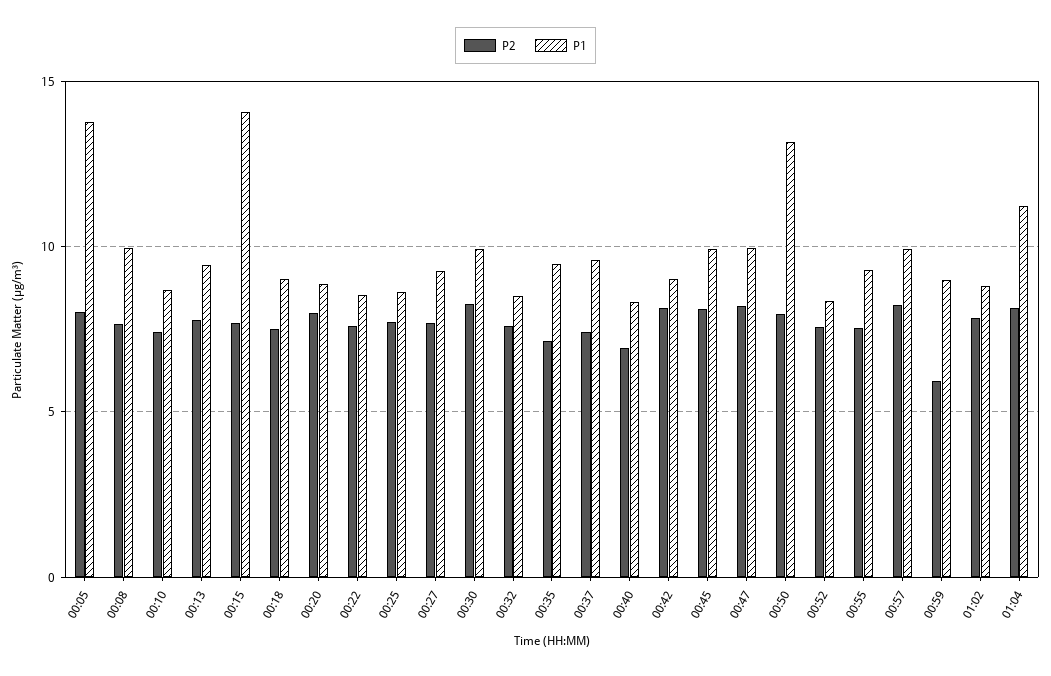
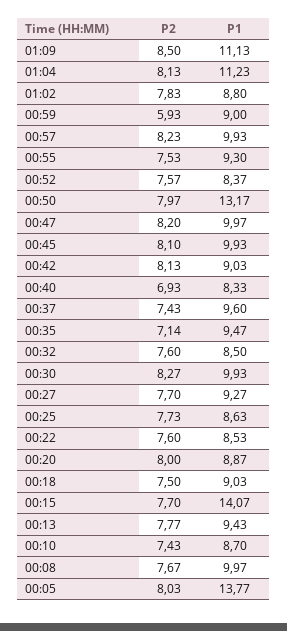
  {
    "P2": {
      "00:05": 8.03,
      "00:08": 7.67,
      "00:10": 7.43,
      "00:13": 7.77,
      "00:15": 7.7,
      "00:18": 7.5,
      "00:20": 8,
      "00:22": 7.6,
      "00:25": 7.73,
      "00:27": 7.7,
      "00:30": 8.27,
      "00:32": 7.6,
      "00:35": 7.14,
      "00:37": 7.43,
      "00:40": 6.93,
      "00:42": 8.13,
      "00:45": 8.1,
      "00:47": 8.2,
      "00:50": 7.97,
      "00:52": 7.57,
      "00:55": 7.53,
      "00:57": 8.23,
      "00:59": 5.93,
      "01:02": 7.83,
-     "01:04": 8.13
+     "01:04": 8.13,
+     "01:09": 8.5
    },
    "P1": {
      "00:05": 13.77,
      "00:08": 9.97,
      "00:10": 8.7,
      "00:13": 9.43,
      "00:15": 14.07,
      "00:18": 9.03,
      "00:20": 8.87,
      "00:22": 8.53,
      "00:25": 8.63,
      "00:27": 9.27,
      "00:30": 9.93,
      "00:32": 8.5,
      "00:35": 9.47,
      "00:37": 9.6,
      "00:40": 8.33,
      "00:42": 9.03,
      "00:45": 9.93,
      "00:47": 9.97,
      "00:50": 13.17,
      "00:52": 8.37,
      "00:55": 9.3,
      "00:57": 9.93,
      "00:59": 9,
      "01:02": 8.8,
-     "01:04": 11.23
+     "01:04": 11.23,
+     "01:09": 11.13
    }
  }

